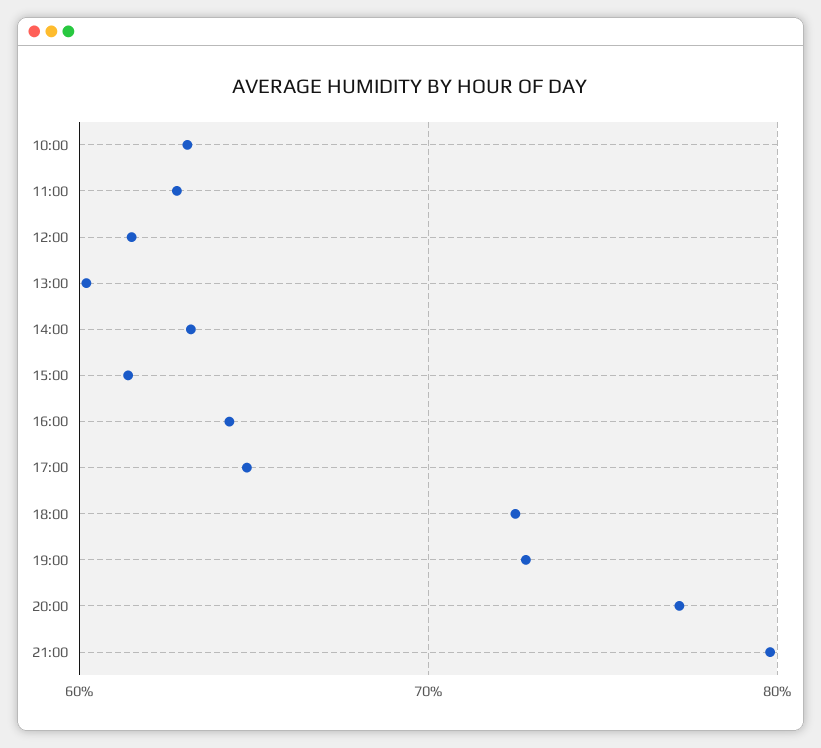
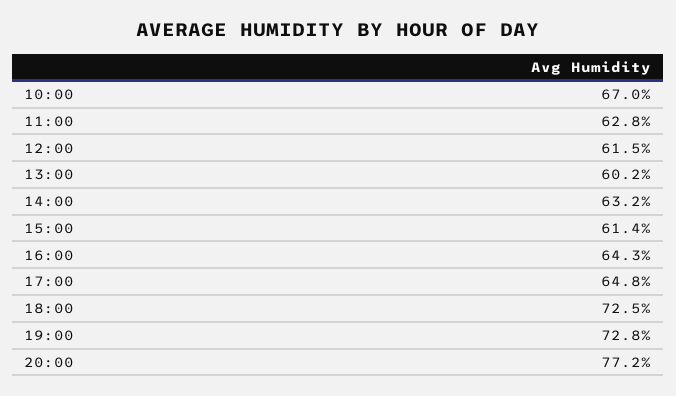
  {
-   "10:00": 63,
+   "10:00": 67,
    "11:00": 62.8,
    "12:00": 61.5,
    "13:00": 60.2,
    "14:00": 63.2,
    "15:00": 61.4,
    "16:00": 64.3,
    "17:00": 64.8,
    "18:00": 72.5,
    "19:00": 72.8,
-   "20:00": 77.2,
+   "20:00": 77.2
-   "21:00": 80
  }

